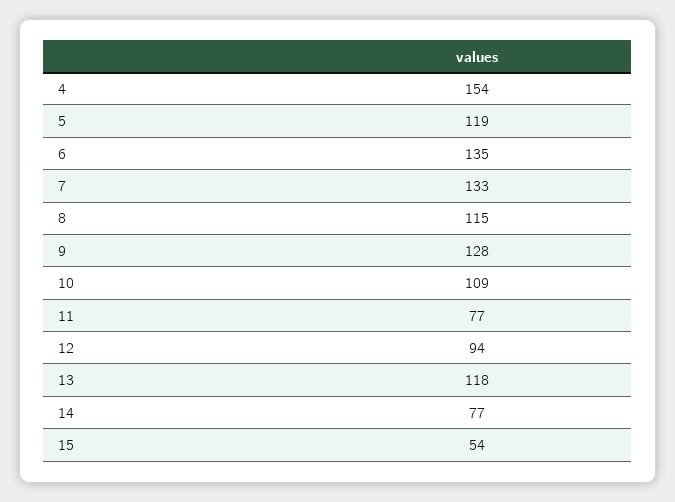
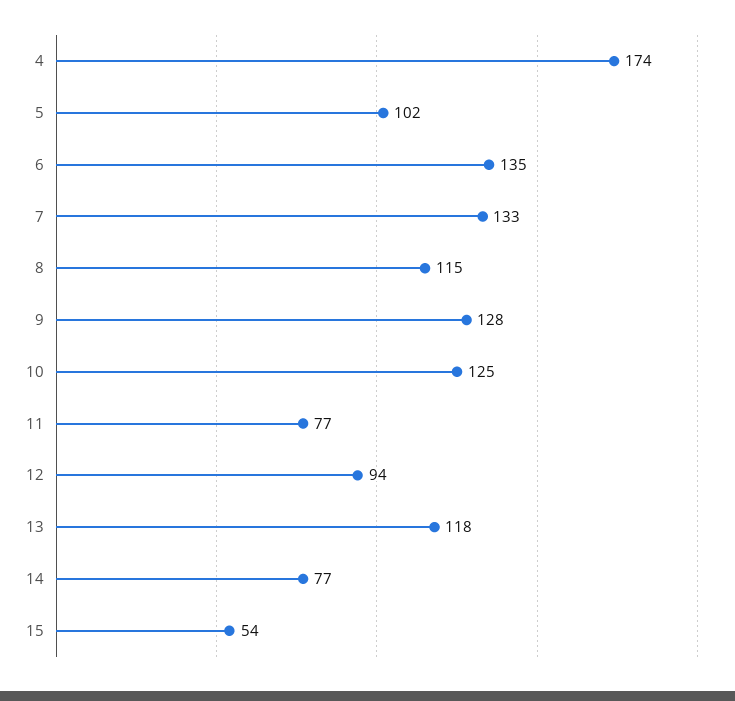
  {
-   "4": 154,
+   "4": 174,
-   "5": 119,
+   "5": 102,
    "6": 135,
    "7": 133,
    "8": 115,
    "9": 128,
-   "10": 109,
+   "10": 125,
    "11": 77,
    "12": 94,
    "13": 118,
    "14": 77,
    "15": 54
  }

